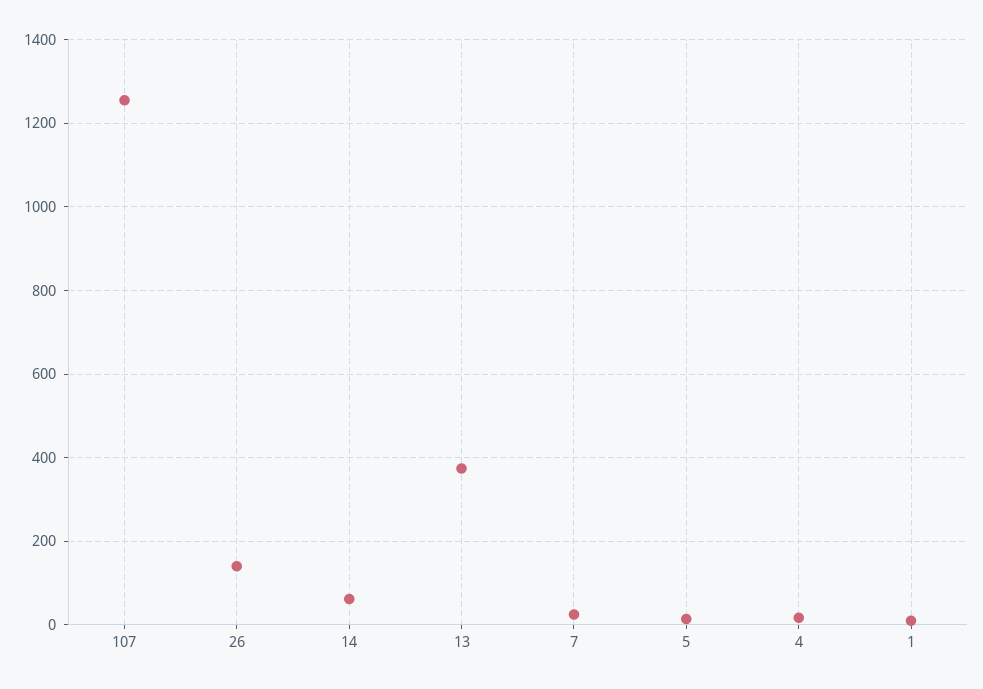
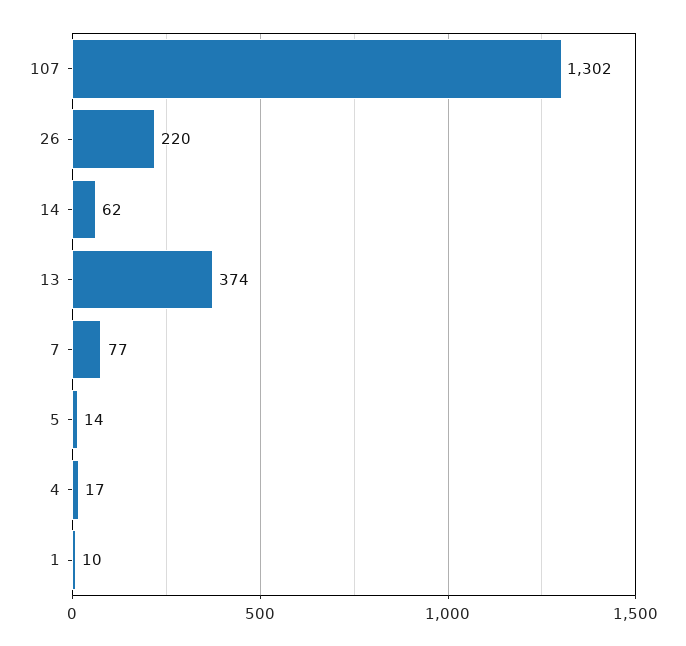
  {
-   "107": 1260,
+   "107": 1302,
-   "26": 140,
+   "26": 220,
    "14": 62,
    "13": 374,
-   "7": 20,
+   "7": 77,
    "5": 14,
    "4": 17,
    "1": 10
  }

